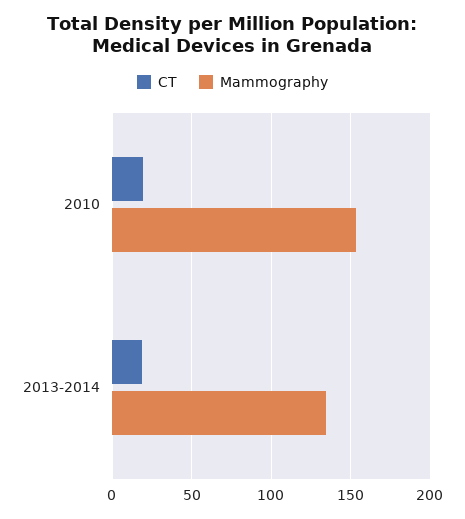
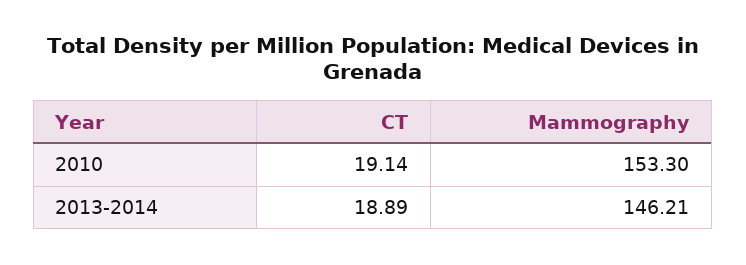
  {
    "CT": {
      "2010": 19.14,
      "2013-2014": 18.89
    },
    "Mammography": {
      "2010": 153.3,
-     "2013-2014": 135
+     "2013-2014": 146.21
    }
  }

